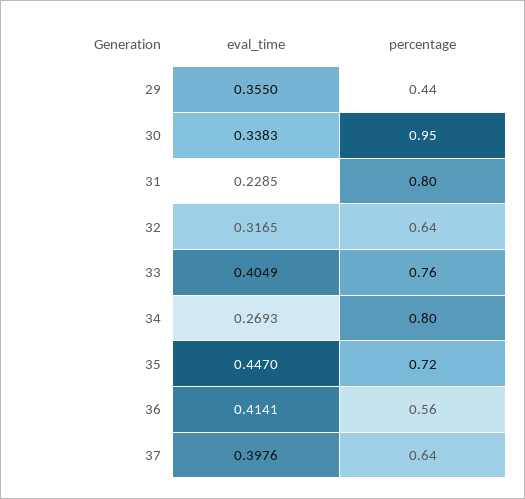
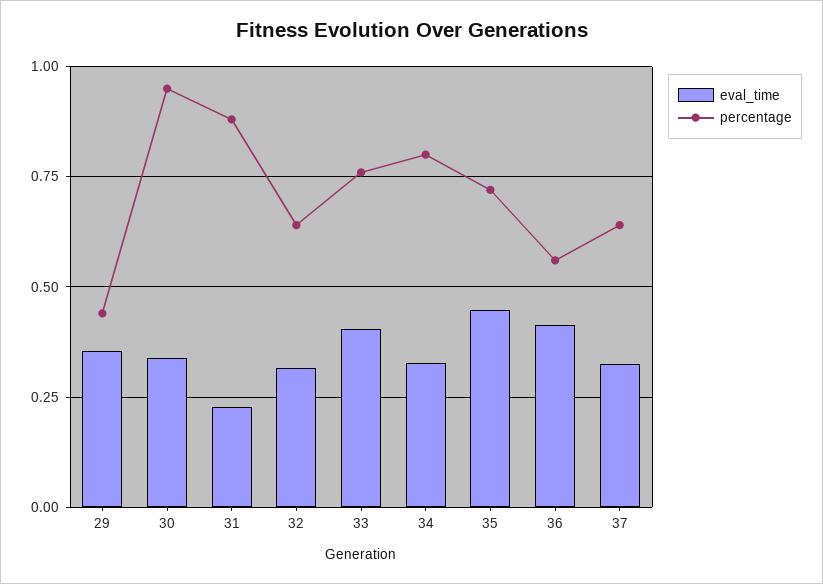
  {
    "eval_time": {
      "29": 0.355,
      "30": 0.3383,
      "31": 0.2285,
      "32": 0.3165,
      "33": 0.4049,
-     "34": 0.2693,
+     "34": 0.325,
      "35": 0.447,
      "36": 0.4141,
-     "37": 0.3976
+     "37": 0.325
    },
    "percentage": {
      "29": 0.44,
      "30": 0.95,
-     "31": 0.8,
+     "31": 0.875,
      "32": 0.64,
      "33": 0.76,
      "34": 0.8,
      "35": 0.72,
      "36": 0.56,
      "37": 0.64
    }
  }

